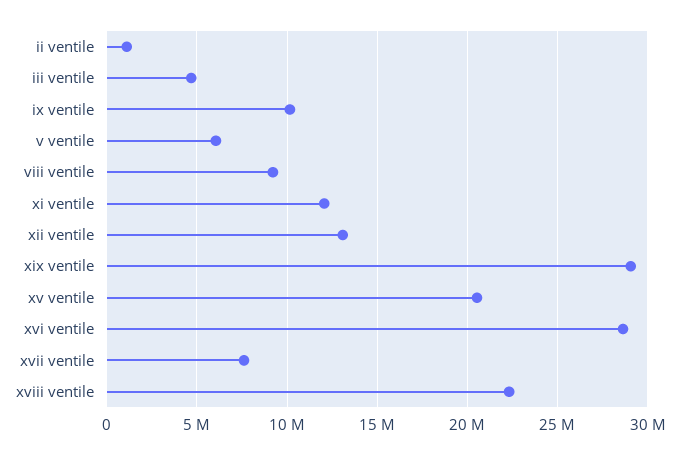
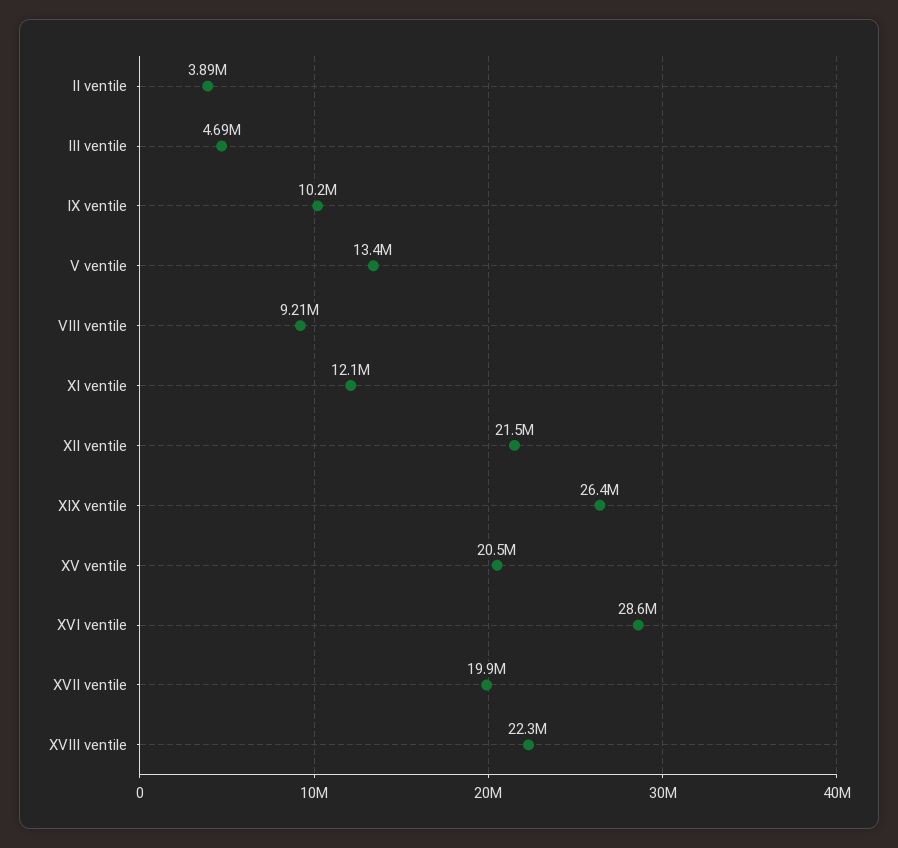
  {
-   "ii ventile": 1000000,
+   "ii ventile": 3890000,
    "iii ventile": 4690000,
    "ix ventile": 10200000,
-   "v ventile": 6000000,
+   "v ventile": 13400000,
    "viii ventile": 9210000,
    "xi ventile": 12100000,
-   "xii ventile": 13000000,
+   "xii ventile": 21500000,
-   "xix ventile": 29000000,
+   "xix ventile": 26400000,
    "xv ventile": 20500000,
    "xvi ventile": 28600000,
-   "xvii ventile": 7500000,
+   "xvii ventile": 19900000,
    "xviii ventile": 22300000
  }

